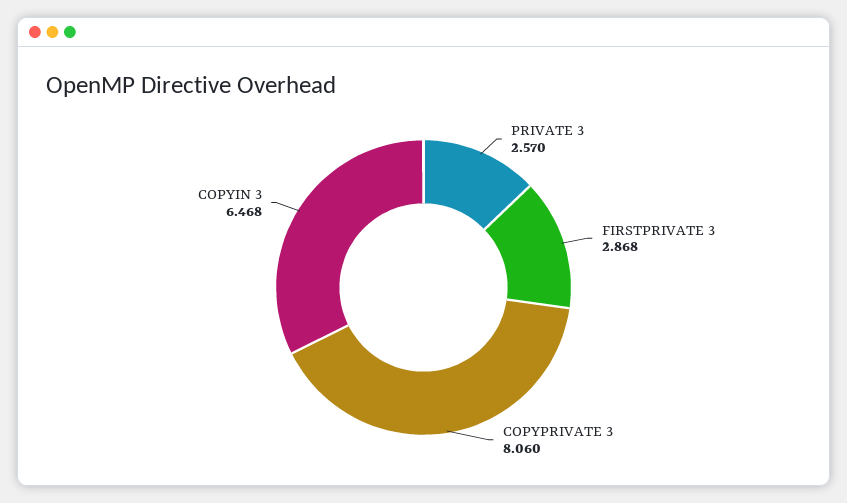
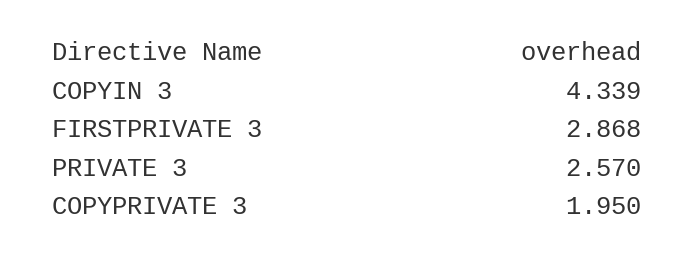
  {
    "PRIVATE 3": 2.57,
    "FIRSTPRIVATE 3": 2.868,
-   "COPYPRIVATE 3": 8.06,
+   "COPYPRIVATE 3": 1.95,
-   "COPYIN 3": 6.468
+   "COPYIN 3": 4.339
  }

